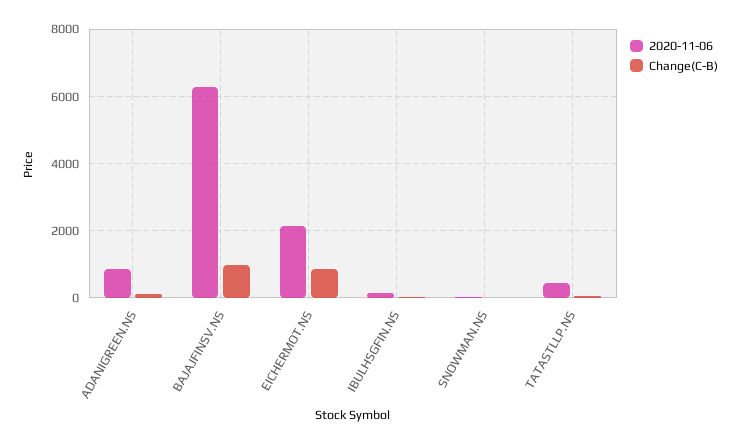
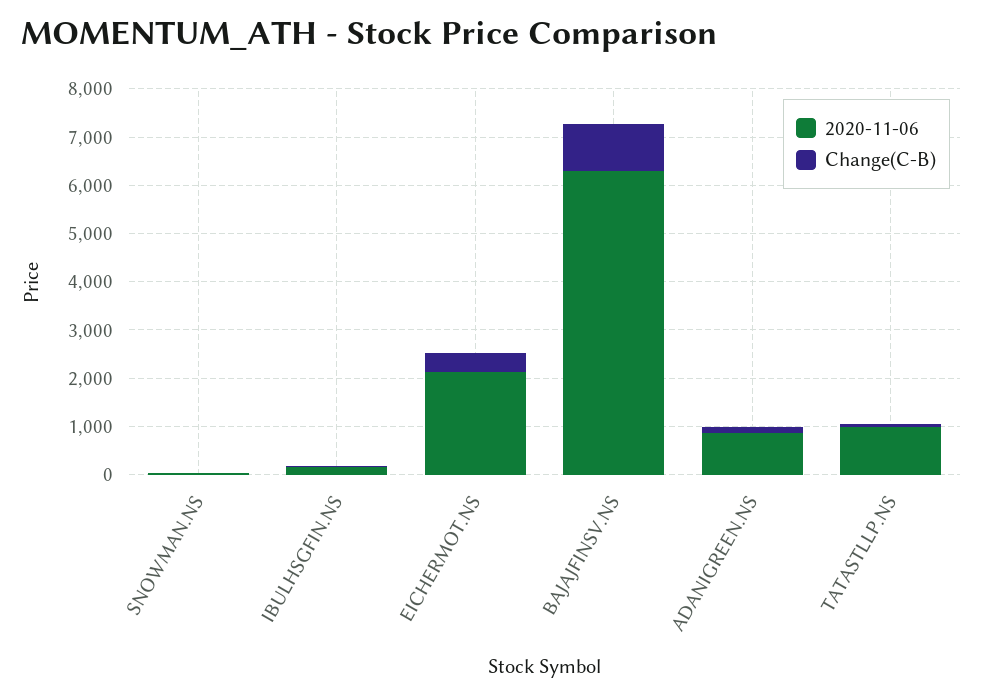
  {
    "2020-11-06": {
      "ADANIGREEN.NS": 800,
      "BAJAJFINSV.NS": 6200,
      "EICHERMOT.NS": 2200,
      "IBULHSGFIN.NS": 200,
      "SNOWMAN.NS": 0,
-     "TATASTLLP.NS": 400
+     "TATASTLLP.NS": 1000
    },
    "Change(C-B)": {
      "ADANIGREEN.NS": 200,
      "BAJAJFINSV.NS": 1000,
-     "EICHERMOT.NS": 800,
+     "EICHERMOT.NS": 400,
      "IBULHSGFIN.NS": 0,
      "SNOWMAN.NS": 0,
      "TATASTLLP.NS": 0
    }
  }

